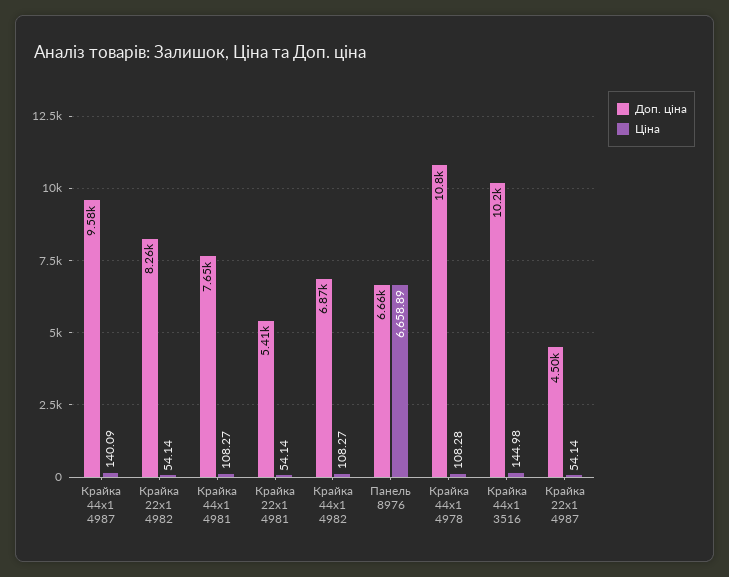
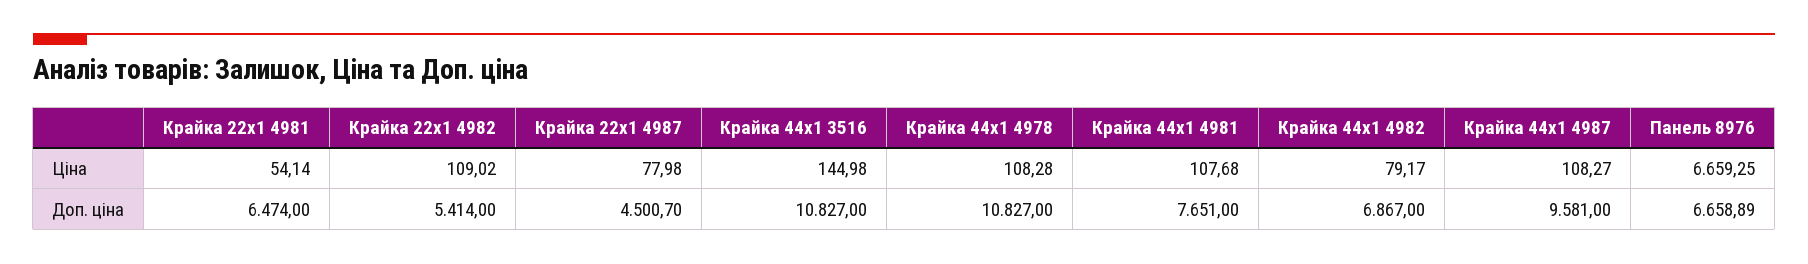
  {
    "Доп. ціна": {
      "Крайка 44x1 4987": 9581,
-     "Крайка 22x1 4982": 8260,
+     "Крайка 22x1 4982": 5414,
      "Крайка 44x1 4981": 7651,
-     "Крайка 22x1 4981": 5410,
+     "Крайка 22x1 4981": 6474,
      "Крайка 44x1 4982": 6867,
      "Панель 8976": 6658.89,
      "Крайка 44x1 4978": 10827,
-     "Крайка 44x1 3516": 10200,
+     "Крайка 44x1 3516": 10827,
      "Крайка 22x1 4987": 4500.7
    },
    "Ціна": {
-     "Крайка 44x1 4987": 140.09,
+     "Крайка 44x1 4987": 108.27,
-     "Крайка 22x1 4982": 54.14,
+     "Крайка 22x1 4982": 109.02,
-     "Крайка 44x1 4981": 108.27,
+     "Крайка 44x1 4981": 107.68,
      "Крайка 22x1 4981": 54.14,
-     "Крайка 44x1 4982": 108.27,
+     "Крайка 44x1 4982": 79.17,
-     "Панель 8976": 6658.89,
+     "Панель 8976": 6659.25,
      "Крайка 44x1 4978": 108.28,
      "Крайка 44x1 3516": 144.98,
-     "Крайка 22x1 4987": 54.14
+     "Крайка 22x1 4987": 77.98
    }
  }

